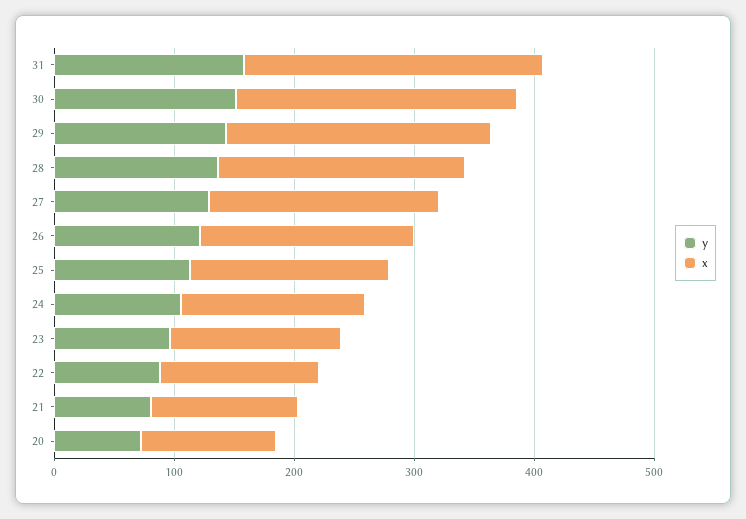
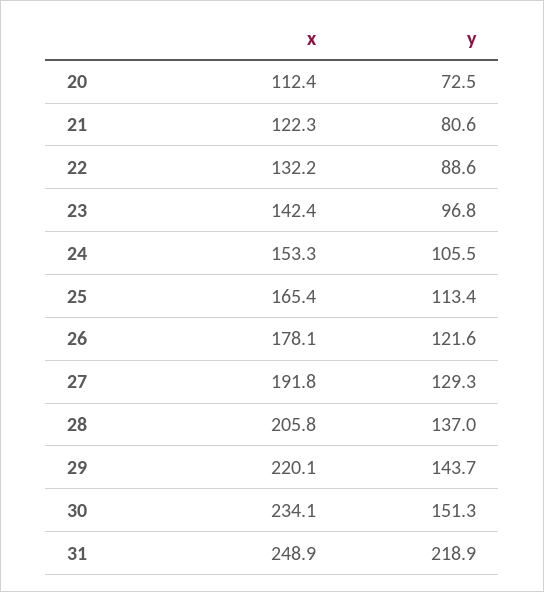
  {
    "y": {
-     "31": 160,
+     "31": 218.9,
      "30": 151.3,
      "29": 143.7,
      "28": 137,
      "27": 129.3,
      "26": 121.6,
      "25": 113.4,
      "24": 105.5,
      "23": 96.8,
      "22": 88.6,
      "21": 80.6,
      "20": 72.5
    },
    "x": {
      "31": 248.9,
      "30": 234.1,
      "29": 220.1,
      "28": 205.8,
      "27": 191.8,
      "26": 178.1,
      "25": 165.4,
      "24": 153.3,
      "23": 142.4,
      "22": 132.2,
      "21": 122.3,
      "20": 112.4
    }
  }

